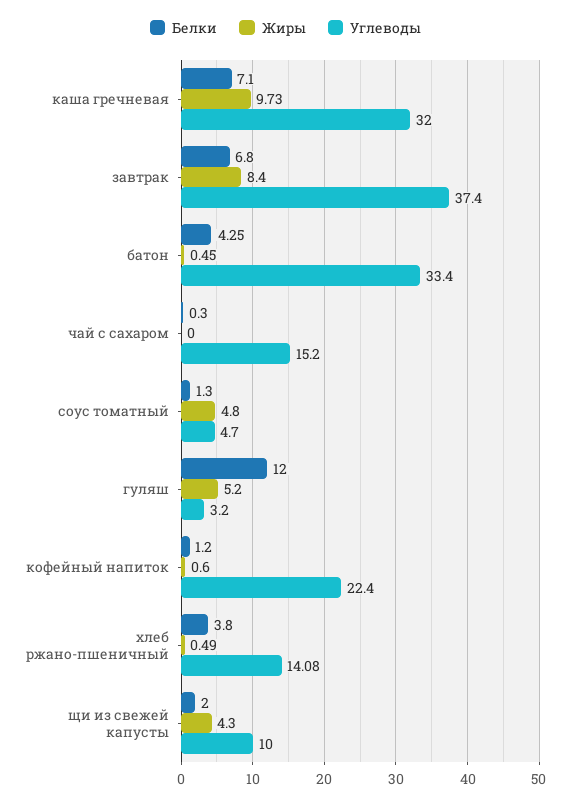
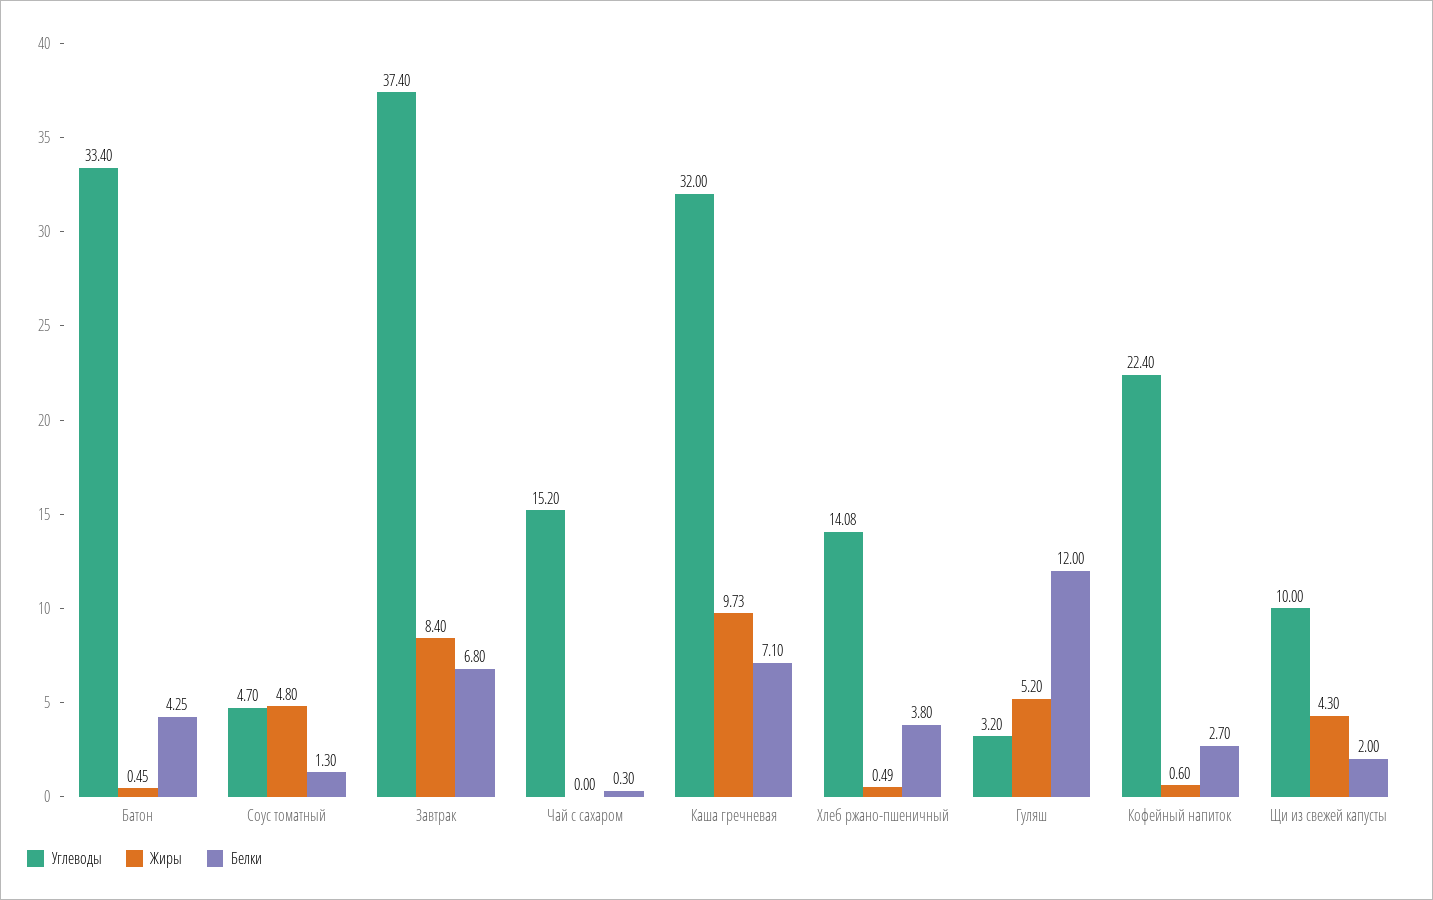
  {
    "Белки": {
      "каша гречневая": 7.1,
      "завтрак": 6.8,
      "батон": 4.25,
      "чай с сахаром": 0.3,
      "соус томатный": 1.3,
      "гуляш": 12,
-     "кофейный напиток": 1.2,
+     "кофейный напиток": 2.7,
      "хлеб ржано-пшеничный": 3.8,
      "щи из свежей капусты": 2
    },
    "Жиры": {
      "каша гречневая": 9.73,
      "завтрак": 8.4,
      "батон": 0.45,
      "чай с сахаром": 0,
      "соус томатный": 4.8,
      "гуляш": 5.2,
      "кофейный напиток": 0.6,
      "хлеб ржано-пшеничный": 0.49,
      "щи из свежей капусты": 4.3
    },
    "Углеводы": {
      "каша гречневая": 32,
      "завтрак": 37.4,
      "батон": 33.4,
      "чай с сахаром": 15.2,
      "соус томатный": 4.7,
      "гуляш": 3.2,
      "кофейный напиток": 22.4,
      "хлеб ржано-пшеничный": 14.08,
      "щи из свежей капусты": 10
    }
  }

